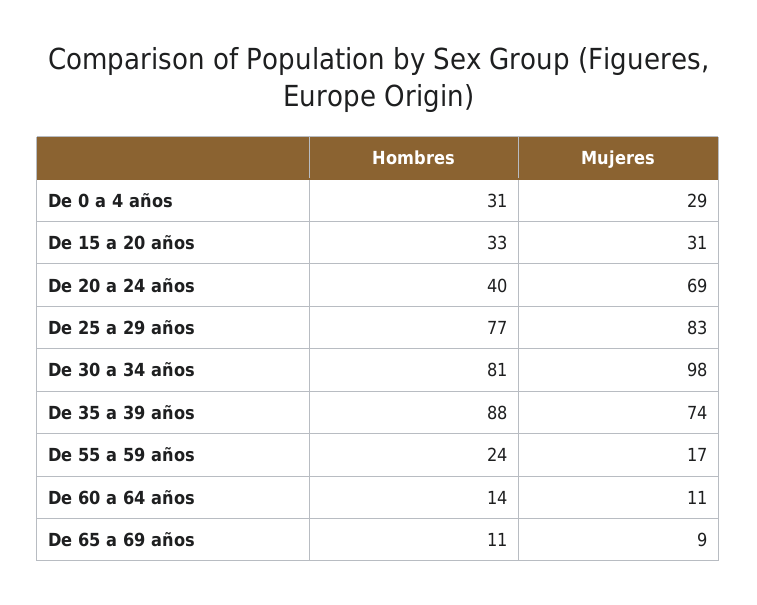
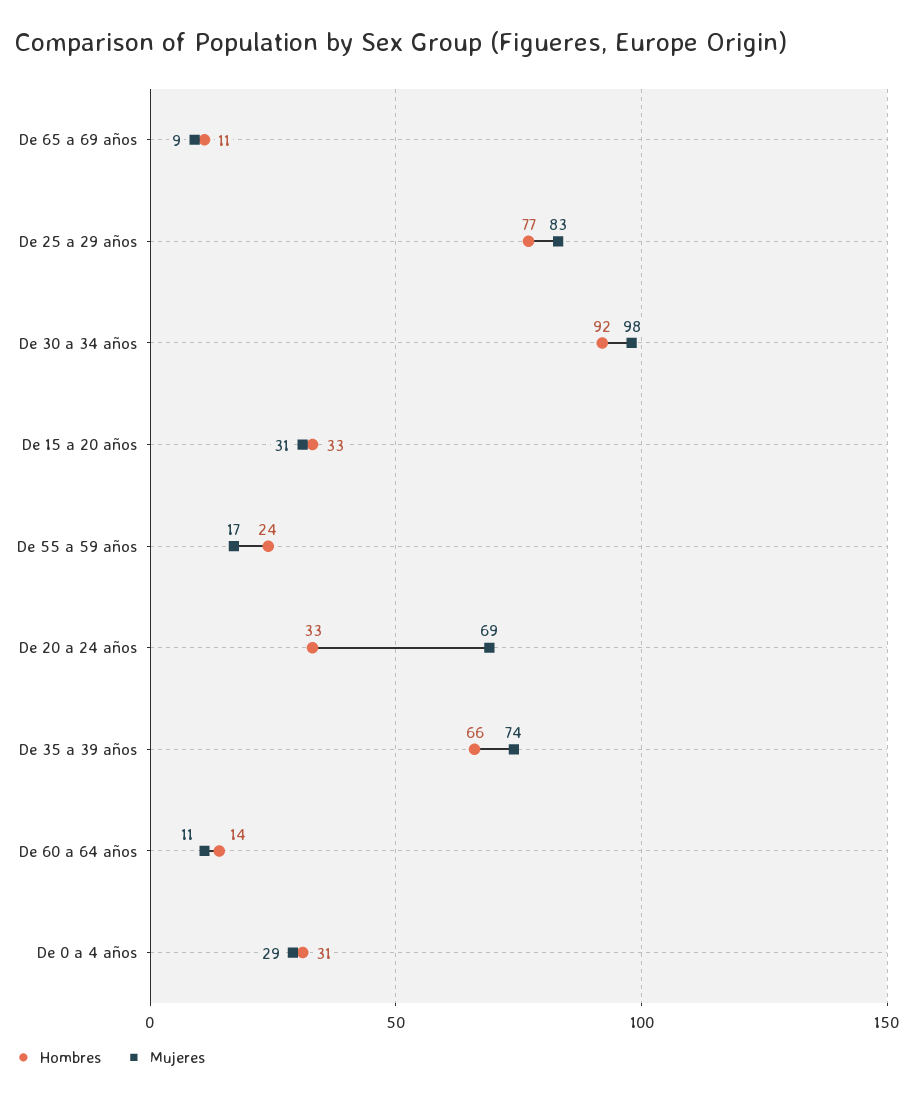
  {
    "Hombres": {
      "De 0 a 4 años": 31,
      "De 15 a 20 años": 33,
-     "De 20 a 24 años": 40,
+     "De 20 a 24 años": 33,
      "De 25 a 29 años": 77,
-     "De 30 a 34 años": 81,
+     "De 30 a 34 años": 92,
-     "De 35 a 39 años": 88,
+     "De 35 a 39 años": 66,
      "De 55 a 59 años": 24,
      "De 60 a 64 años": 14,
      "De 65 a 69 años": 11
    },
    "Mujeres": {
      "De 0 a 4 años": 29,
      "De 15 a 20 años": 31,
      "De 20 a 24 años": 69,
      "De 25 a 29 años": 83,
      "De 30 a 34 años": 98,
      "De 35 a 39 años": 74,
      "De 55 a 59 años": 17,
      "De 60 a 64 años": 11,
      "De 65 a 69 años": 9
    }
  }

